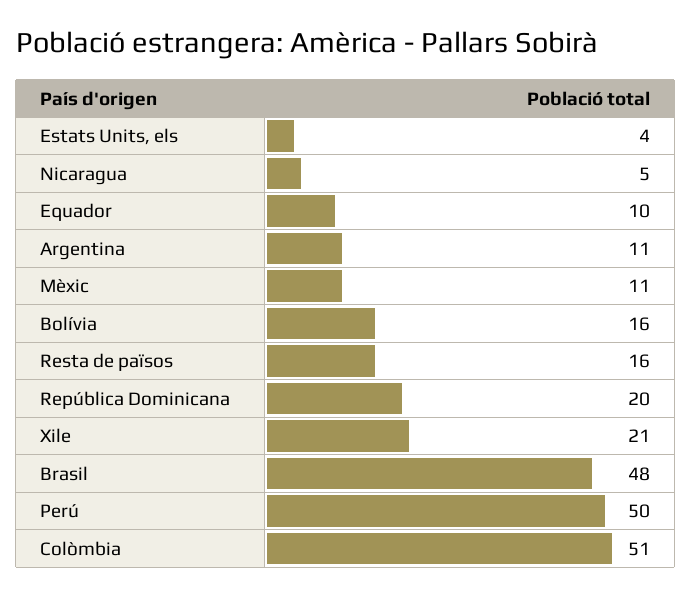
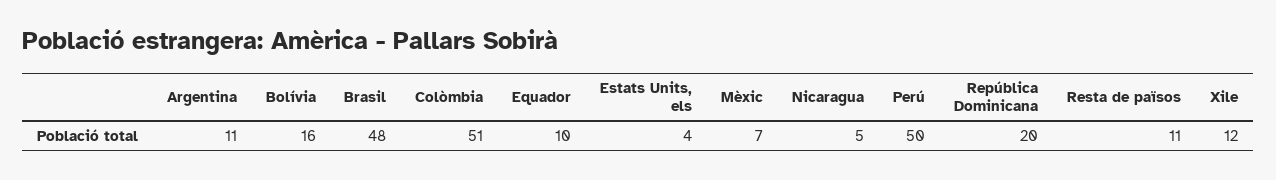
  {
    "Estats Units, els": 4,
    "Nicaragua": 5,
    "Equador": 10,
    "Argentina": 11,
-   "Mèxic": 11,
+   "Mèxic": 7,
    "Bolívia": 16,
-   "Resta de països": 16,
+   "Resta de països": 11,
    "República Dominicana": 20,
-   "Xile": 21,
+   "Xile": 12,
    "Brasil": 48,
    "Perú": 50,
    "Colòmbia": 51
  }

